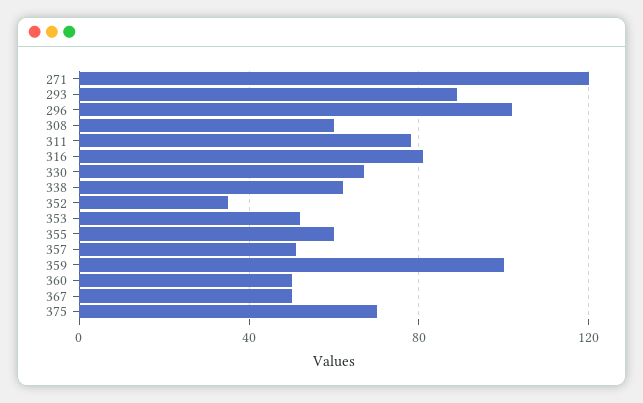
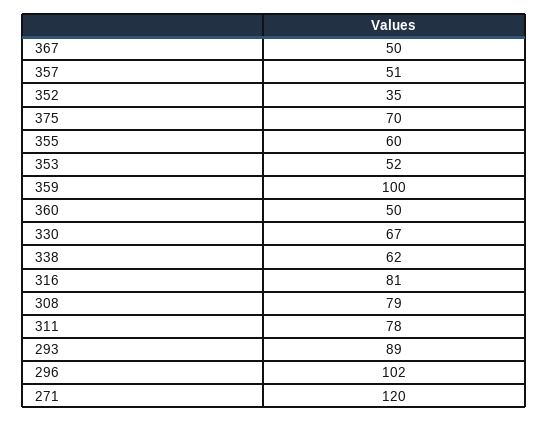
  {
    "271": 120,
    "293": 89,
    "296": 102,
-   "308": 60,
+   "308": 79,
    "311": 78,
    "316": 81,
    "330": 67,
    "338": 62,
    "352": 35,
    "353": 52,
    "355": 60,
    "357": 51,
    "359": 100,
    "360": 50,
    "367": 50,
    "375": 70
  }

